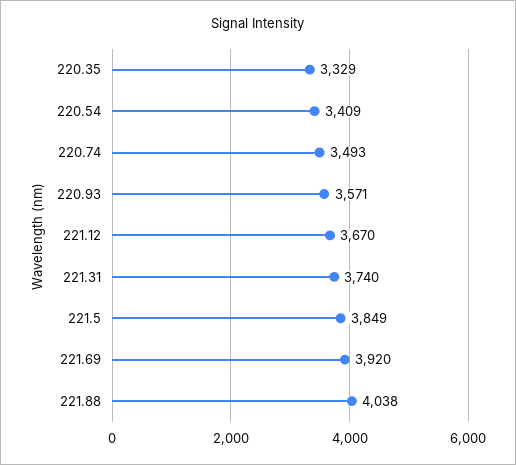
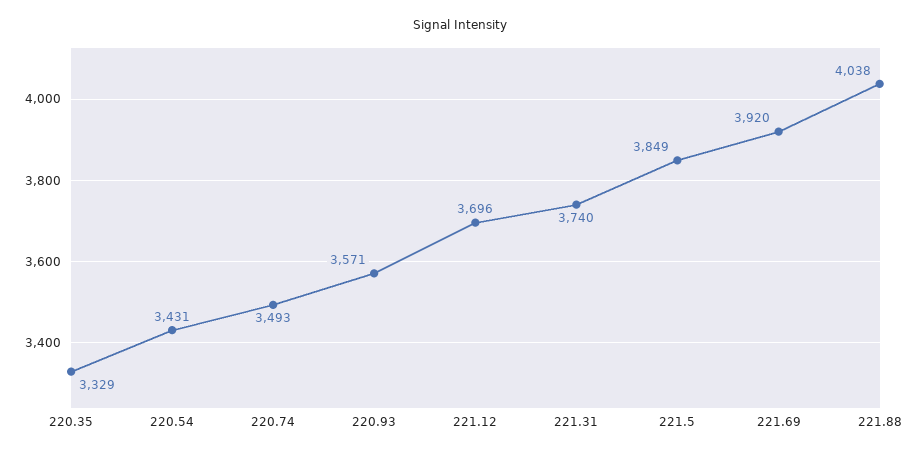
  {
    "220.35": 3329,
-   "220.54": 3409,
+   "220.54": 3431,
    "220.74": 3493,
    "220.93": 3571,
-   "221.12": 3670,
+   "221.12": 3696,
    "221.31": 3740,
    "221.5": 3849,
    "221.69": 3920,
    "221.88": 4038
  }

